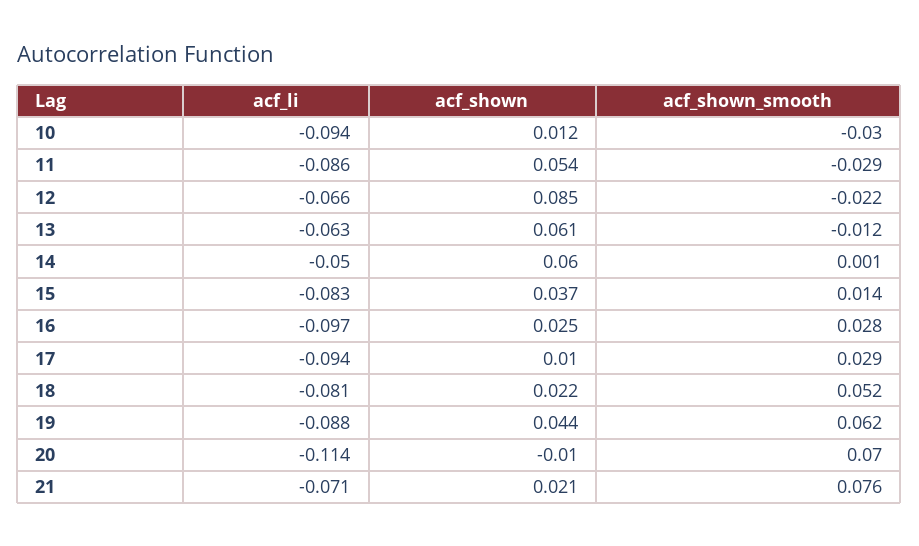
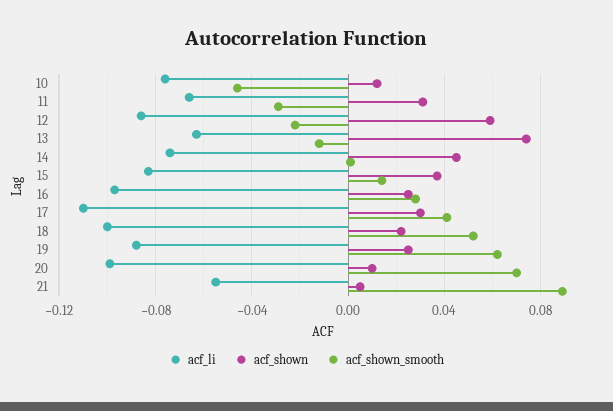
  {
    "acf_li": {
-     "10": -0.094,
+     "10": -0.075,
-     "11": -0.086,
+     "11": -0.065,
-     "12": -0.066,
+     "12": -0.085,
      "13": -0.063,
-     "14": -0.05,
+     "14": -0.075,
      "15": -0.083,
      "16": -0.097,
-     "17": -0.094,
+     "17": -0.11,
-     "18": -0.081,
+     "18": -0.1,
      "19": -0.088,
-     "20": -0.114,
+     "20": -0.1,
-     "21": -0.071
+     "21": -0.055
    },
    "acf_shown": {
      "10": 0.012,
-     "11": 0.054,
+     "11": 0.03,
-     "12": 0.085,
+     "12": 0.06,
-     "13": 0.061,
+     "13": 0.075,
-     "14": 0.06,
+     "14": 0.045,
      "15": 0.037,
      "16": 0.025,
-     "17": 0.01,
+     "17": 0.03,
      "18": 0.022,
-     "19": 0.044,
+     "19": 0.025,
-     "20": -0.01,
+     "20": 0.01,
-     "21": 0.021
+     "21": 0.005
    },
    "acf_shown_smooth": {
-     "10": -0.03,
+     "10": -0.045,
      "11": -0.029,
      "12": -0.022,
      "13": -0.012,
      "14": 0.001,
      "15": 0.014,
      "16": 0.028,
-     "17": 0.029,
+     "17": 0.04,
      "18": 0.052,
      "19": 0.062,
      "20": 0.07,
-     "21": 0.076
+     "21": 0.09
    }
  }

